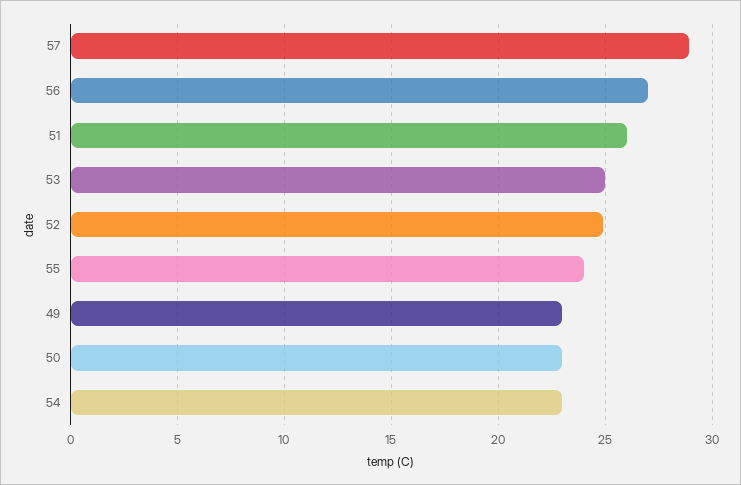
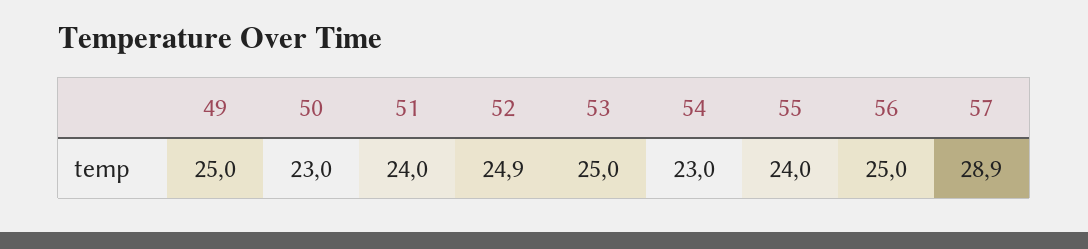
  {
    "57": 28.9,
-   "56": 27,
+   "56": 25,
-   "51": 26,
+   "51": 24,
    "53": 25,
    "52": 24.9,
    "55": 24,
-   "49": 23,
+   "49": 25,
    "50": 23,
    "54": 23
  }

